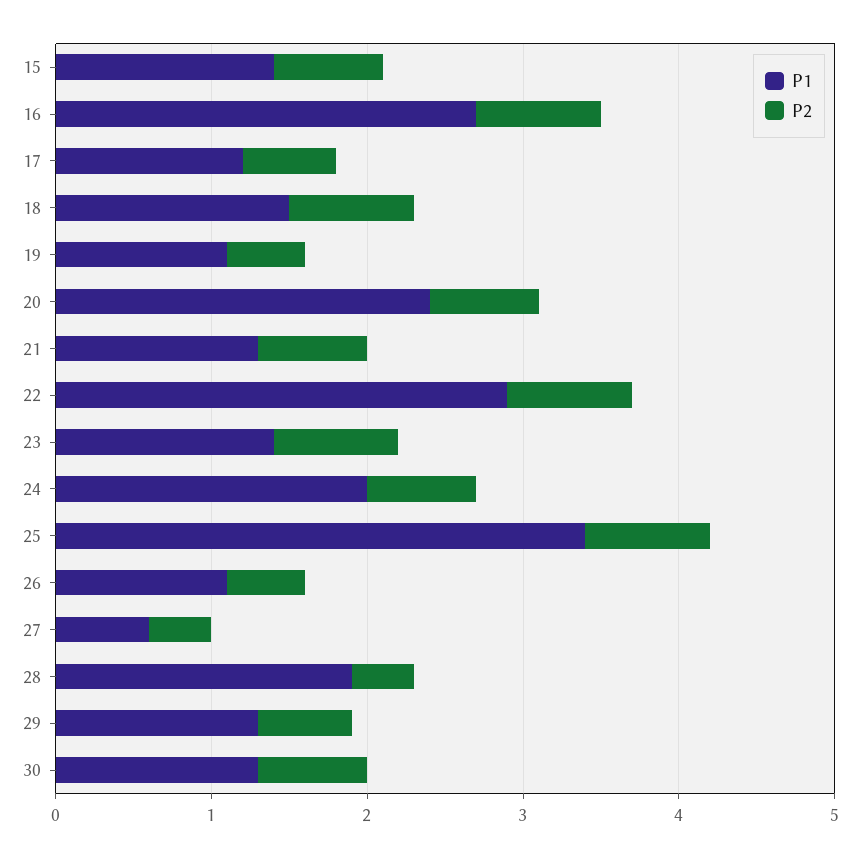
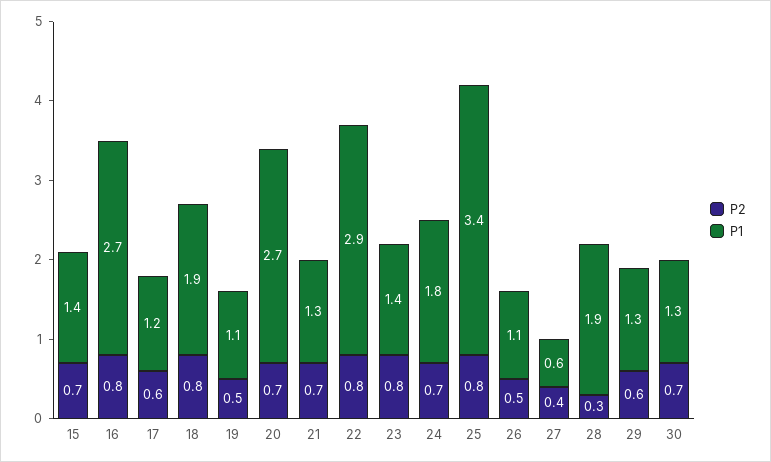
  {
    "P1": {
      "15": 1.4,
      "16": 2.7,
      "17": 1.2,
-     "18": 1.5,
+     "18": 1.9,
      "19": 1.1,
-     "20": 2.4,
+     "20": 2.7,
      "21": 1.3,
      "22": 2.9,
      "23": 1.4,
-     "24": 2,
+     "24": 1.8,
      "25": 3.4,
      "26": 1.1,
      "27": 0.6,
      "28": 1.9,
      "29": 1.3,
      "30": 1.3
    },
    "P2": {
      "15": 0.7,
      "16": 0.8,
      "17": 0.6,
      "18": 0.8,
      "19": 0.5,
      "20": 0.7,
      "21": 0.7,
      "22": 0.8,
      "23": 0.8,
      "24": 0.7,
      "25": 0.8,
      "26": 0.5,
      "27": 0.4,
-     "28": 0.4,
+     "28": 0.3,
      "29": 0.6,
      "30": 0.7
    }
  }

